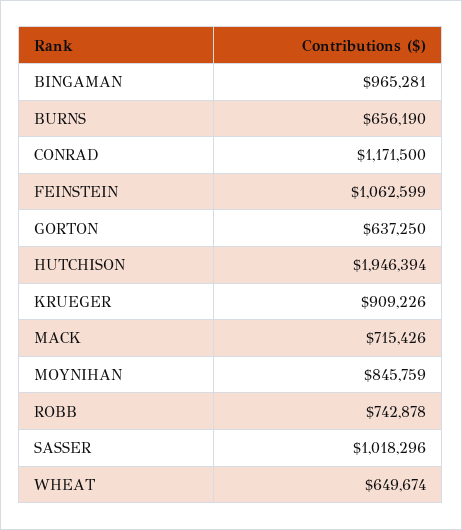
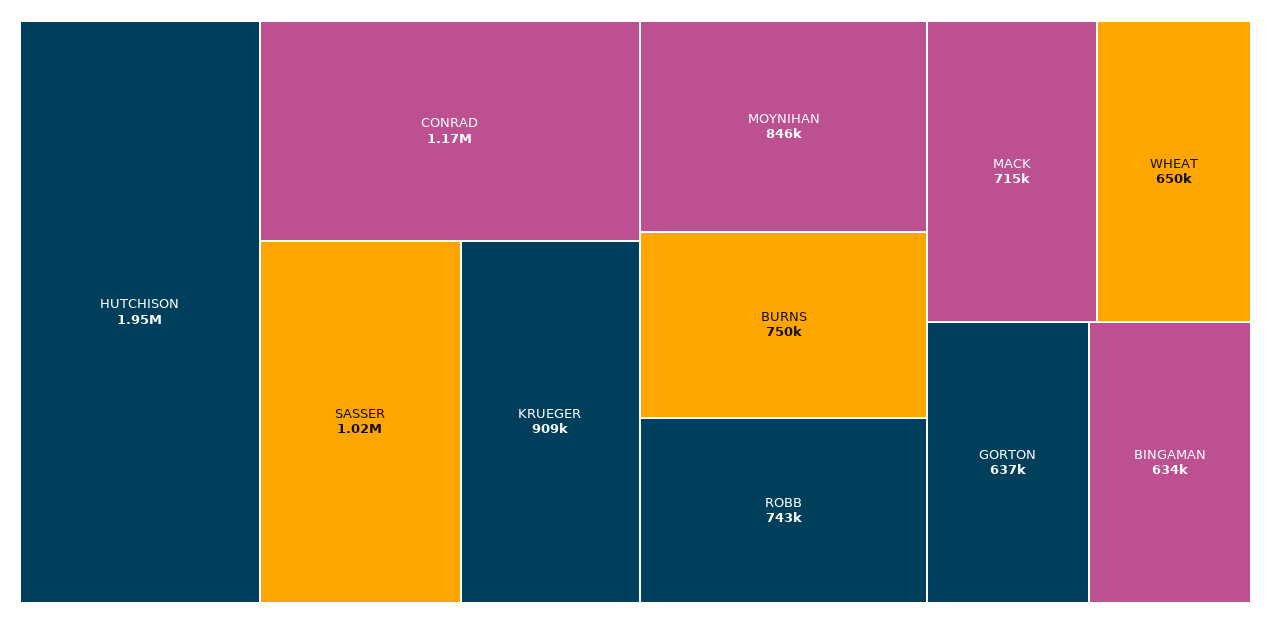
  {
-   "BINGAMAN": 965281,
+   "BINGAMAN": 634000,
-   "BURNS": 656190,
+   "BURNS": 750000,
    "CONRAD": 1171500,
-   "FEINSTEIN": 1062599,
    "GORTON": 637250,
    "HUTCHISON": 1946394,
    "KRUEGER": 909226,
    "MACK": 715426,
    "MOYNIHAN": 845759,
    "ROBB": 742878,
    "SASSER": 1018296,
    "WHEAT": 649674
  }

